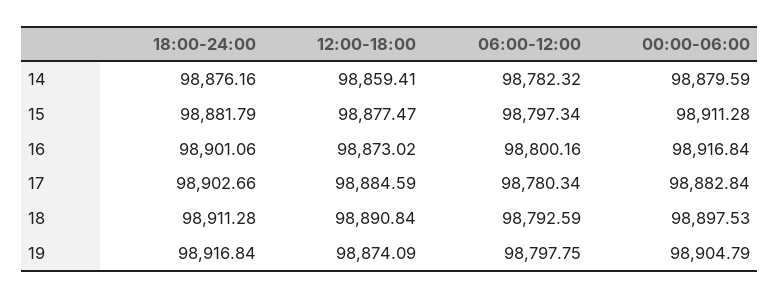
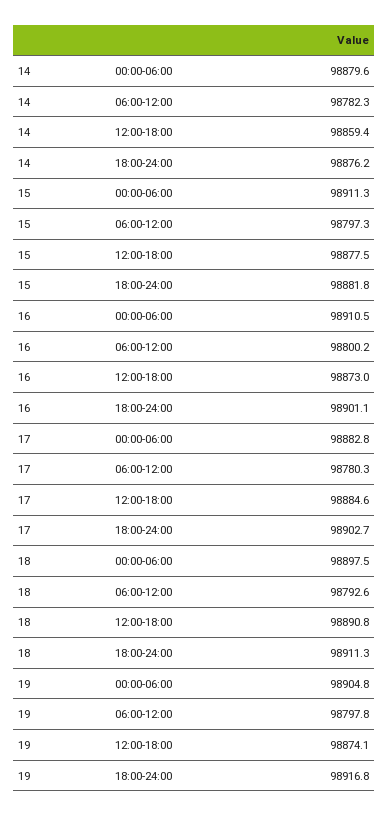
  {
    "18:00-24:00": {
      "14": 98876.16,
      "15": 98881.79,
      "16": 98901.06,
      "17": 98902.66,
      "18": 98911.28,
      "19": 98916.84
    },
    "12:00-18:00": {
      "14": 98859.41,
      "15": 98877.47,
      "16": 98873.02,
      "17": 98884.59,
      "18": 98890.84,
      "19": 98874.09
    },
    "06:00-12:00": {
      "14": 98782.32,
      "15": 98797.34,
      "16": 98800.16,
      "17": 98780.34,
      "18": 98792.59,
      "19": 98797.75
    },
    "00:00-06:00": {
      "14": 98879.59,
      "15": 98911.28,
-     "16": 98916.84,
+     "16": 98910.5,
      "17": 98882.84,
      "18": 98897.53,
      "19": 98904.79
    }
  }

